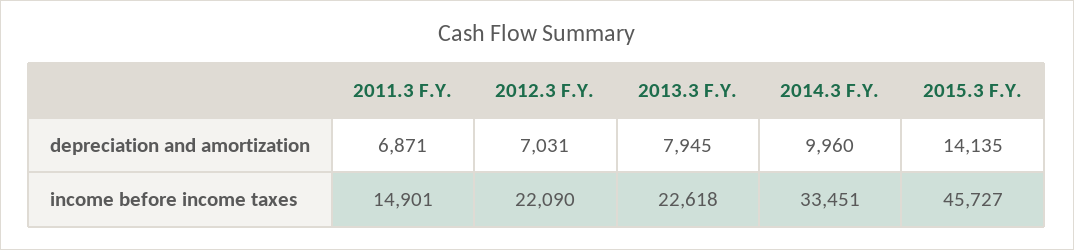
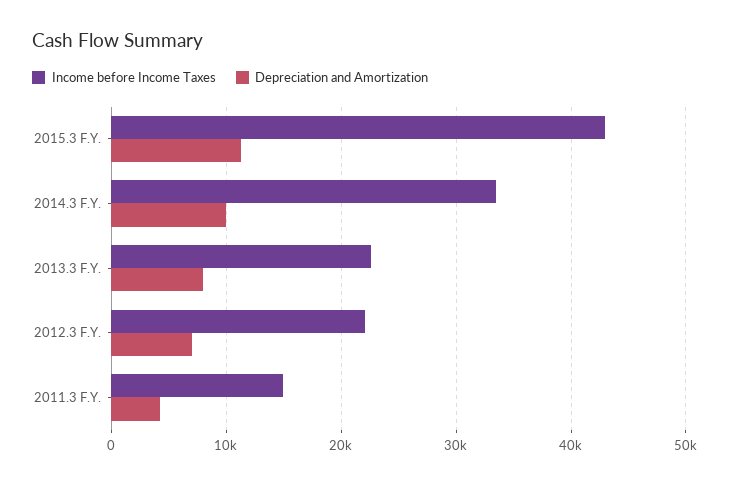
  {
    "depreciation and amortization": {
-     "2011.3 F.Y.": 6871,
+     "2011.3 F.Y.": 4000,
      "2012.3 F.Y.": 7031,
      "2013.3 F.Y.": 7945,
      "2014.3 F.Y.": 9960,
-     "2015.3 F.Y.": 14135
+     "2015.3 F.Y.": 11000
    },
    "income before income taxes": {
      "2011.3 F.Y.": 14901,
      "2012.3 F.Y.": 22090,
      "2013.3 F.Y.": 22618,
      "2014.3 F.Y.": 33451,
-     "2015.3 F.Y.": 45727
+     "2015.3 F.Y.": 43000
    }
  }

